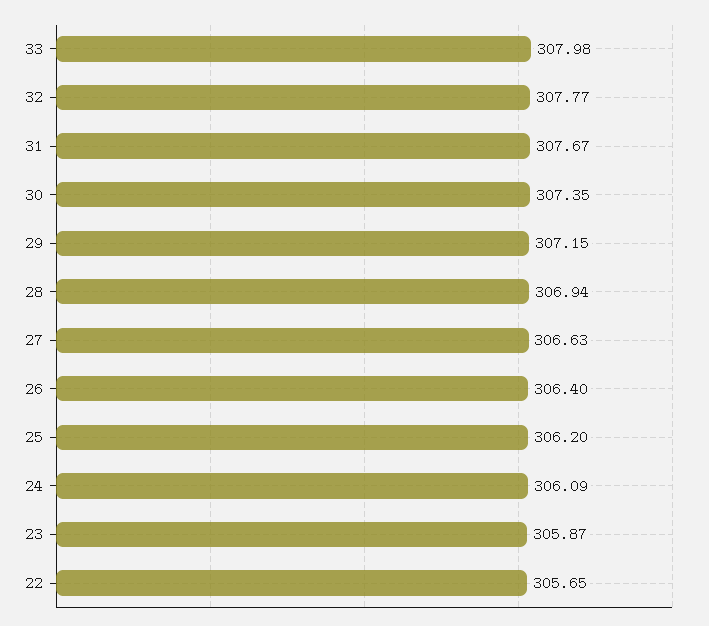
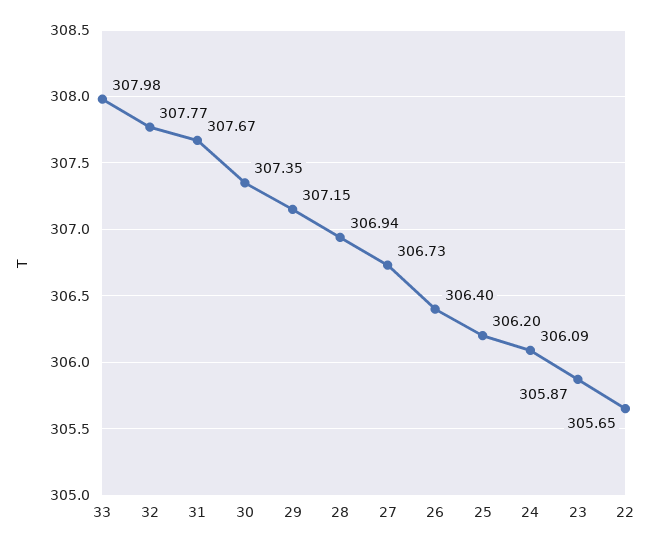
  {
    "33": 307.98,
    "32": 307.77,
    "31": 307.67,
    "30": 307.35,
    "29": 307.15,
    "28": 306.94,
-   "27": 306.63,
+   "27": 306.73,
    "26": 306.4,
    "25": 306.2,
    "24": 306.09,
    "23": 305.87,
    "22": 305.65
  }

